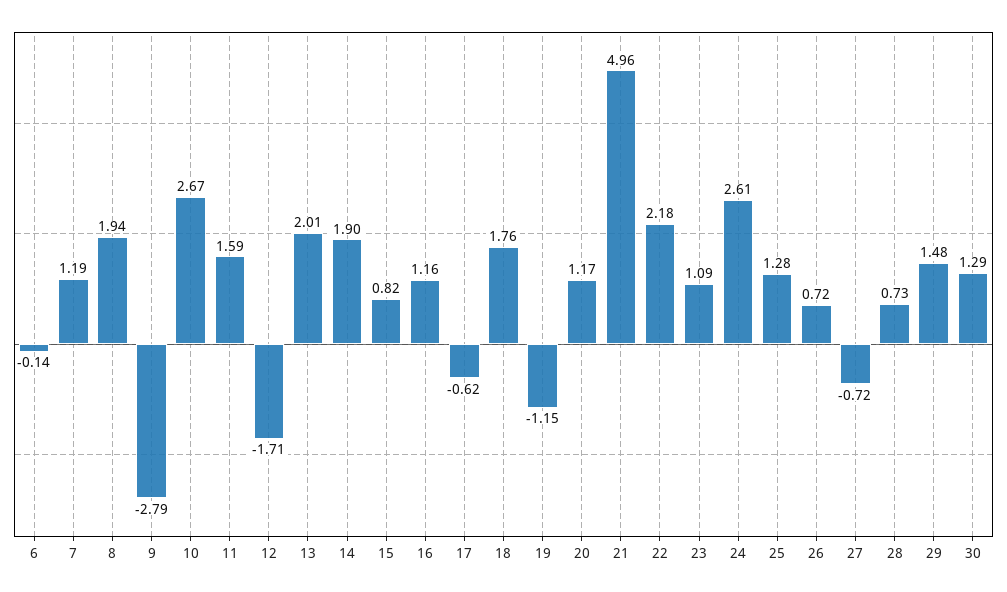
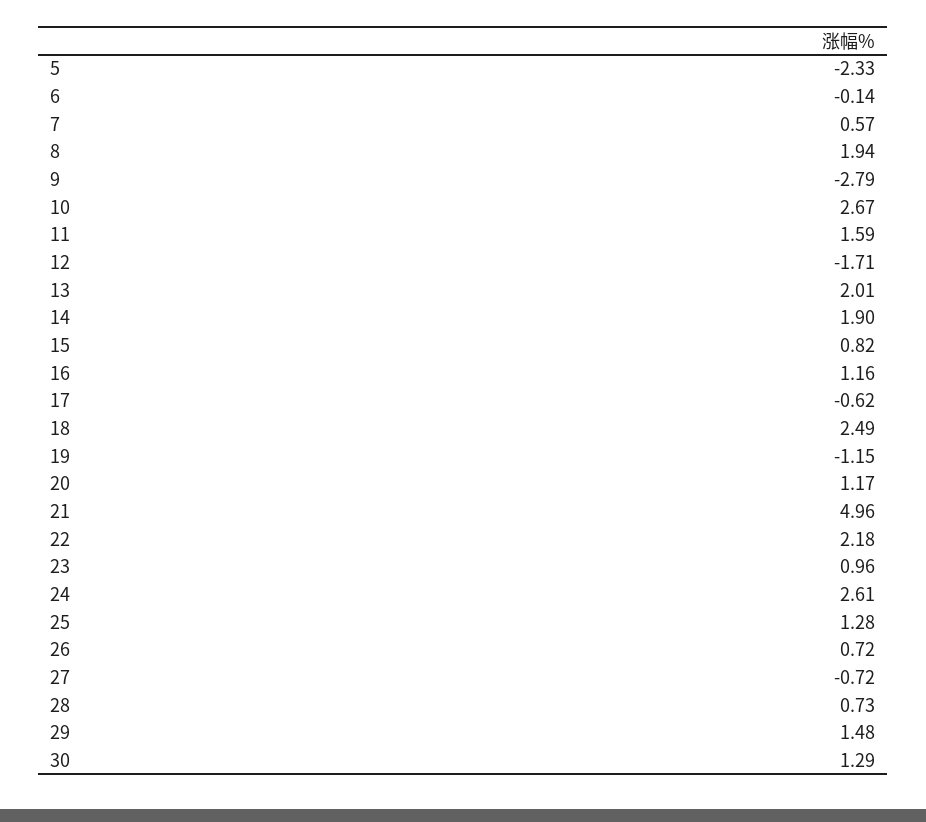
  {
    "6": -0.14,
-   "7": 1.19,
+   "7": 0.57,
    "8": 1.94,
    "9": -2.79,
    "10": 2.67,
    "11": 1.59,
    "12": -1.71,
    "13": 2.01,
    "14": 1.9,
    "15": 0.82,
    "16": 1.16,
    "17": -0.62,
-   "18": 1.76,
+   "18": 2.49,
    "19": -1.15,
    "20": 1.17,
    "21": 4.96,
    "22": 2.18,
-   "23": 1.09,
+   "23": 0.96,
    "24": 2.61,
    "25": 1.28,
    "26": 0.72,
    "27": -0.72,
    "28": 0.73,
    "29": 1.48,
-   "30": 1.29
+   "30": 1.29,
+   "5": -2.33
  }

